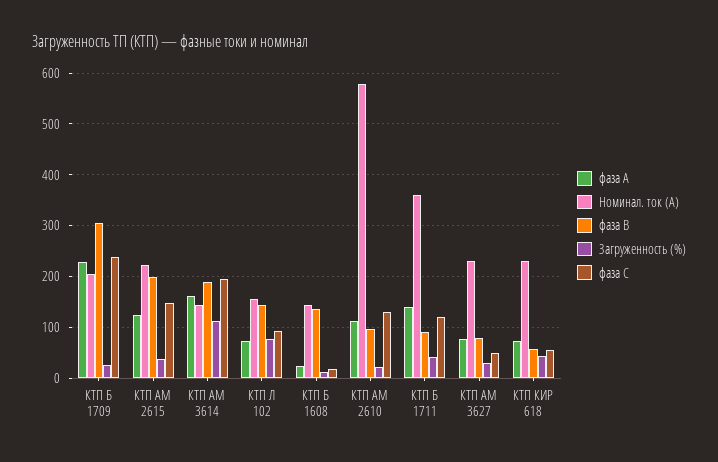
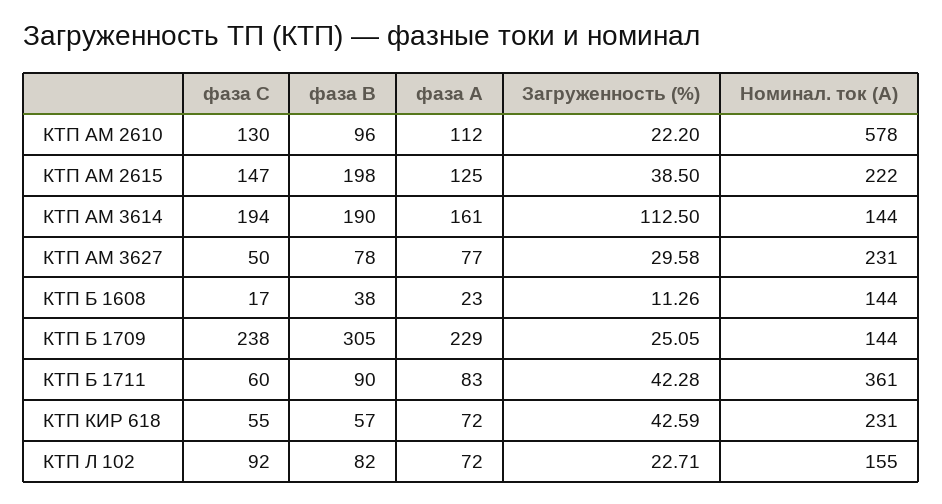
  {
    "фаза А": {
      "КТП Б 1709": 229,
      "КТП АМ 2615": 125,
      "КТП АМ 3614": 161,
      "КТП Л 102": 72,
      "КТП Б 1608": 23,
      "КТП АМ 2610": 112,
-     "КТП Б 1711": 140,
+     "КТП Б 1711": 83,
      "КТП АМ 3627": 77,
      "КТП КИР 618": 72
    },
    "Номинал. ток (А)": {
-     "КТП Б 1709": 200,
+     "КТП Б 1709": 144,
      "КТП АМ 2615": 222,
      "КТП АМ 3614": 144,
      "КТП Л 102": 155,
      "КТП Б 1608": 144,
      "КТП АМ 2610": 578,
      "КТП Б 1711": 361,
      "КТП АМ 3627": 231,
      "КТП КИР 618": 231
    },
    "фаза В": {
      "КТП Б 1709": 305,
      "КТП АМ 2615": 198,
      "КТП АМ 3614": 190,
-     "КТП Л 102": 140,
+     "КТП Л 102": 82,
-     "КТП Б 1608": 140,
+     "КТП Б 1608": 38,
      "КТП АМ 2610": 96,
      "КТП Б 1711": 90,
      "КТП АМ 3627": 78,
      "КТП КИР 618": 57
    },
    "Загруженность (%)": {
      "КТП Б 1709": 25.05,
      "КТП АМ 2615": 38.5,
      "КТП АМ 3614": 112.5,
-     "КТП Л 102": 80,
+     "КТП Л 102": 22.71,
      "КТП Б 1608": 11.26,
      "КТП АМ 2610": 22.2,
      "КТП Б 1711": 42.28,
      "КТП АМ 3627": 29.58,
      "КТП КИР 618": 42.59
    },
    "фаза С": {
      "КТП Б 1709": 238,
      "КТП АМ 2615": 147,
      "КТП АМ 3614": 194,
      "КТП Л 102": 92,
      "КТП Б 1608": 17,
      "КТП АМ 2610": 130,
-     "КТП Б 1711": 120,
+     "КТП Б 1711": 60,
      "КТП АМ 3627": 50,
      "КТП КИР 618": 55
    }
  }

